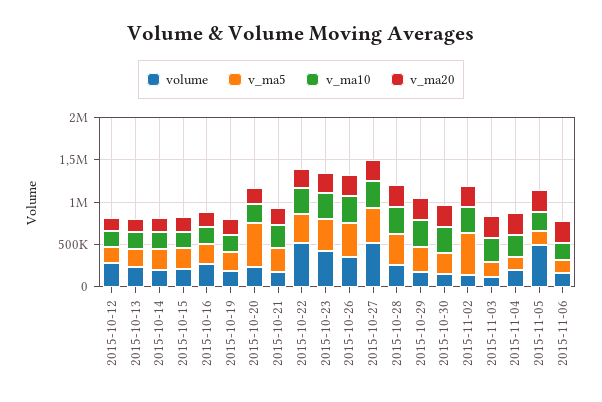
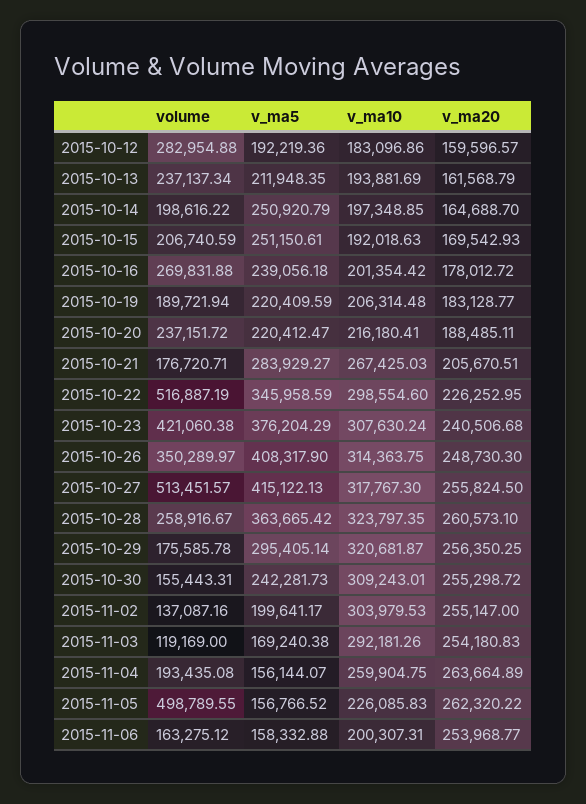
  {
    "volume": {
      "2015-10-12": 282954.88,
      "2015-10-13": 237137.34,
      "2015-10-14": 198616.22,
      "2015-10-15": 206740.59,
      "2015-10-16": 269831.88,
      "2015-10-19": 189721.94,
      "2015-10-20": 237151.72,
      "2015-10-21": 176720.71,
      "2015-10-22": 516887.19,
      "2015-10-23": 421060.38,
      "2015-10-26": 350289.97,
      "2015-10-27": 513451.57,
      "2015-10-28": 258916.67,
      "2015-10-29": 175585.78,
      "2015-10-30": 155443.31,
      "2015-11-02": 137087.16,
      "2015-11-03": 119169,
      "2015-11-04": 193435.08,
      "2015-11-05": 498789.55,
      "2015-11-06": 163275.12
    },
    "v_ma5": {
      "2015-10-12": 192219.36,
      "2015-10-13": 211948.35,
      "2015-10-14": 250920.79,
      "2015-10-15": 251150.61,
      "2015-10-16": 239056.18,
      "2015-10-19": 220409.59,
-     "2015-10-20": 500000,
+     "2015-10-20": 220412.47,
      "2015-10-21": 283929.27,
      "2015-10-22": 345958.59,
      "2015-10-23": 376204.29,
      "2015-10-26": 408317.9,
      "2015-10-27": 415122.13,
      "2015-10-28": 363665.42,
      "2015-10-29": 295405.14,
      "2015-10-30": 242281.73,
-     "2015-11-02": 500000,
+     "2015-11-02": 199641.17,
      "2015-11-03": 169240.38,
      "2015-11-04": 156144.07,
      "2015-11-05": 156766.52,
      "2015-11-06": 158332.88
    },
    "v_ma10": {
      "2015-10-12": 183096.86,
      "2015-10-13": 193881.69,
      "2015-10-14": 197348.85,
      "2015-10-15": 192018.63,
      "2015-10-16": 201354.42,
      "2015-10-19": 206314.48,
      "2015-10-20": 216180.41,
      "2015-10-21": 267425.03,
      "2015-10-22": 298554.6,
      "2015-10-23": 307630.24,
      "2015-10-26": 314363.75,
      "2015-10-27": 317767.3,
      "2015-10-28": 323797.35,
      "2015-10-29": 320681.87,
      "2015-10-30": 309243.01,
      "2015-11-02": 303979.53,
      "2015-11-03": 292181.26,
      "2015-11-04": 259904.75,
      "2015-11-05": 226085.83,
      "2015-11-06": 200307.31
    },
    "v_ma20": {
      "2015-10-12": 159596.57,
      "2015-10-13": 161568.79,
      "2015-10-14": 164688.7,
      "2015-10-15": 169542.93,
      "2015-10-16": 178012.72,
      "2015-10-19": 183128.77,
      "2015-10-20": 188485.11,
      "2015-10-21": 205670.51,
      "2015-10-22": 226252.95,
      "2015-10-23": 240506.68,
      "2015-10-26": 248730.3,
      "2015-10-27": 255824.5,
      "2015-10-28": 260573.1,
      "2015-10-29": 256350.25,
      "2015-10-30": 255298.72,
      "2015-11-02": 255147,
      "2015-11-03": 254180.83,
      "2015-11-04": 263664.89,
      "2015-11-05": 262320.22,
      "2015-11-06": 253968.77
    }
  }

